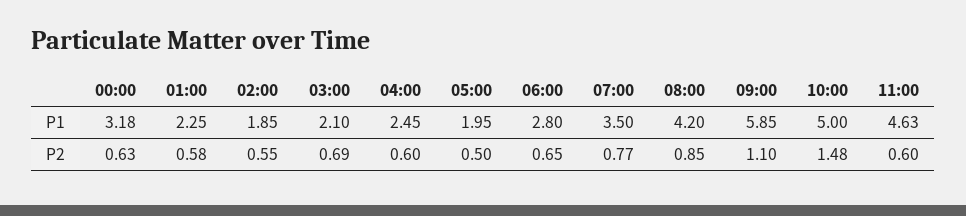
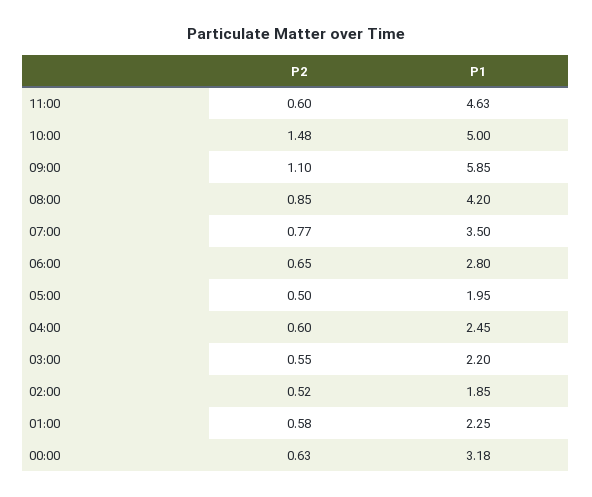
  {
    "00:00": {
      "P1": 3.18,
      "P2": 0.63
    },
    "01:00": {
      "P1": 2.25,
      "P2": 0.58
    },
    "02:00": {
      "P1": 1.85,
-     "P2": 0.55
+     "P2": 0.52
    },
    "03:00": {
-     "P1": 2.1,
+     "P1": 2.2,
-     "P2": 0.69
+     "P2": 0.55
    },
    "04:00": {
      "P1": 2.45,
      "P2": 0.6
    },
    "05:00": {
      "P1": 1.95,
      "P2": 0.5
    },
    "06:00": {
      "P1": 2.8,
      "P2": 0.65
    },
    "07:00": {
      "P1": 3.5,
      "P2": 0.77
    },
    "08:00": {
      "P1": 4.2,
      "P2": 0.85
    },
    "09:00": {
      "P1": 5.85,
      "P2": 1.1
    },
    "10:00": {
      "P1": 5,
      "P2": 1.48
    },
    "11:00": {
      "P1": 4.63,
      "P2": 0.6
    }
  }

